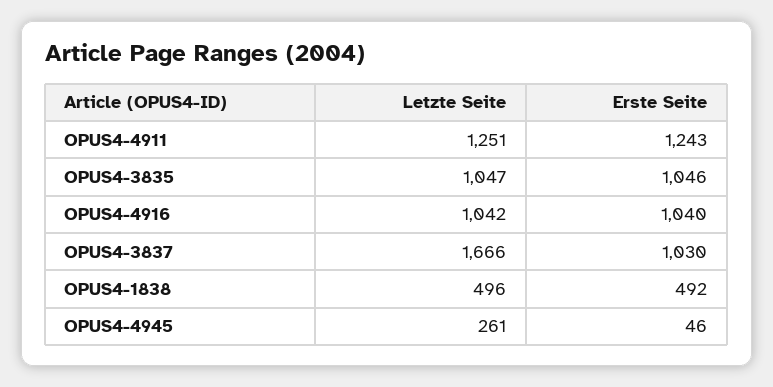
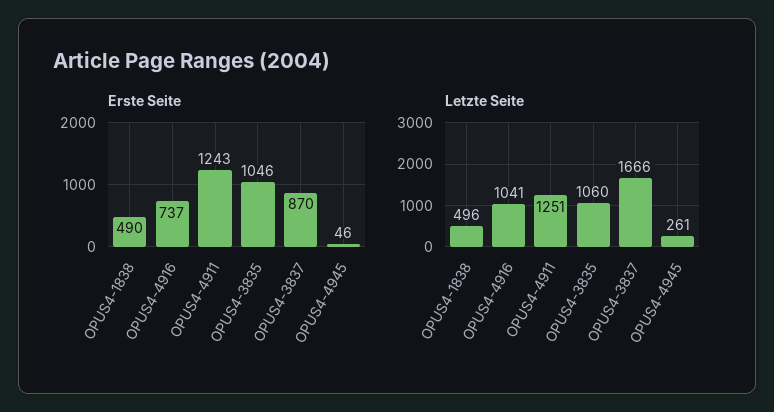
  {
    "Letzte Seite": {
      "OPUS4-4911": 1251,
-     "OPUS4-3835": 1047,
+     "OPUS4-3835": 1060,
-     "OPUS4-4916": 1042,
+     "OPUS4-4916": 1041,
      "OPUS4-3837": 1666,
      "OPUS4-1838": 496,
      "OPUS4-4945": 261
    },
    "Erste Seite": {
      "OPUS4-4911": 1243,
      "OPUS4-3835": 1046,
-     "OPUS4-4916": 1040,
+     "OPUS4-4916": 737,
-     "OPUS4-3837": 1030,
+     "OPUS4-3837": 870,
-     "OPUS4-1838": 492,
+     "OPUS4-1838": 490,
      "OPUS4-4945": 46
    }
  }

